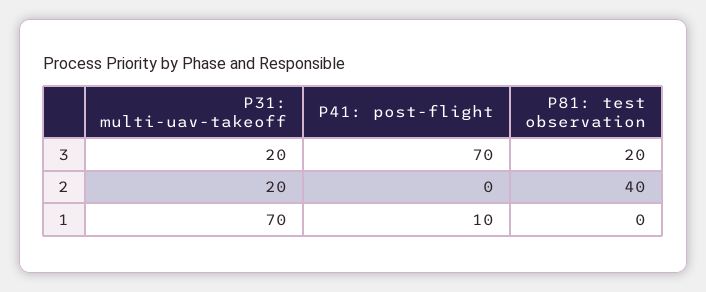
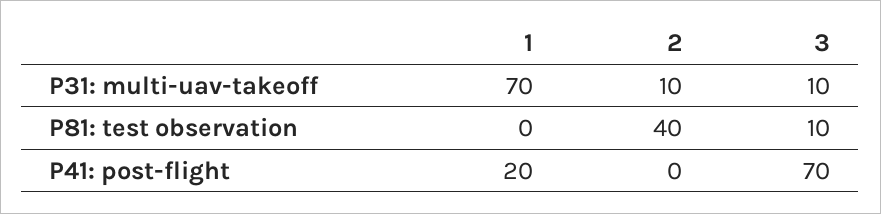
  {
    "P31: multi-uav-takeoff": {
-     "3": 20,
+     "3": 10,
-     "2": 20,
+     "2": 10,
      "1": 70
    },
    "P41: post-flight": {
      "3": 70,
      "2": 0,
-     "1": 10
+     "1": 20
    },
    "P81: test observation": {
-     "3": 20,
+     "3": 10,
      "2": 40,
      "1": 0
    }
  }

